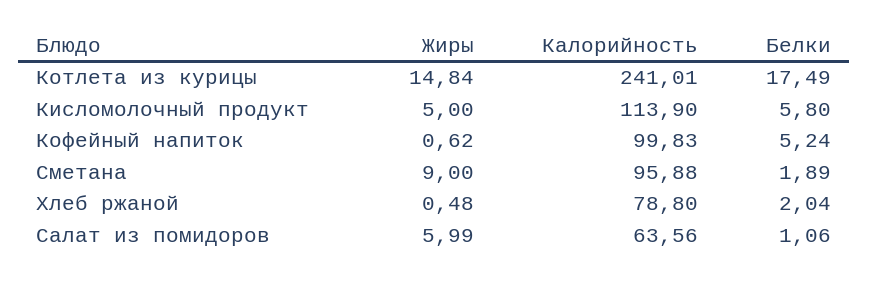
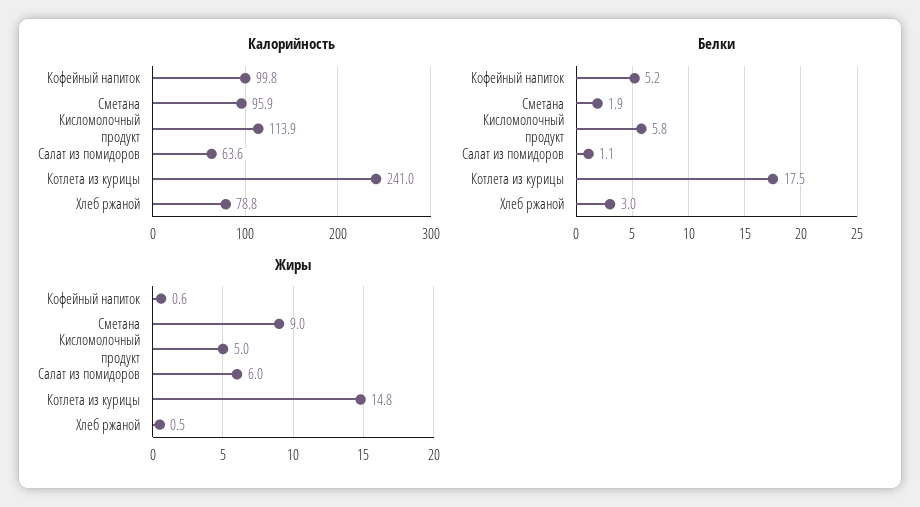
  {
    "Жиры": {
      "Котлета из курицы": 14.84,
      "Кисломолочный продукт": 5,
      "Кофейный напиток": 0.62,
      "Сметана": 9,
      "Хлеб ржаной": 0.48,
      "Салат из помидоров": 5.99
    },
    "Калорийность": {
      "Котлета из курицы": 241.01,
      "Кисломолочный продукт": 113.9,
      "Кофейный напиток": 99.83,
      "Сметана": 95.88,
      "Хлеб ржаной": 78.8,
      "Салат из помидоров": 63.56
    },
    "Белки": {
      "Котлета из курицы": 17.49,
      "Кисломолочный продукт": 5.8,
      "Кофейный напиток": 5.24,
      "Сметана": 1.89,
-     "Хлеб ржаной": 2.04,
+     "Хлеб ржаной": 3,
      "Салат из помидоров": 1.06
    }
  }

